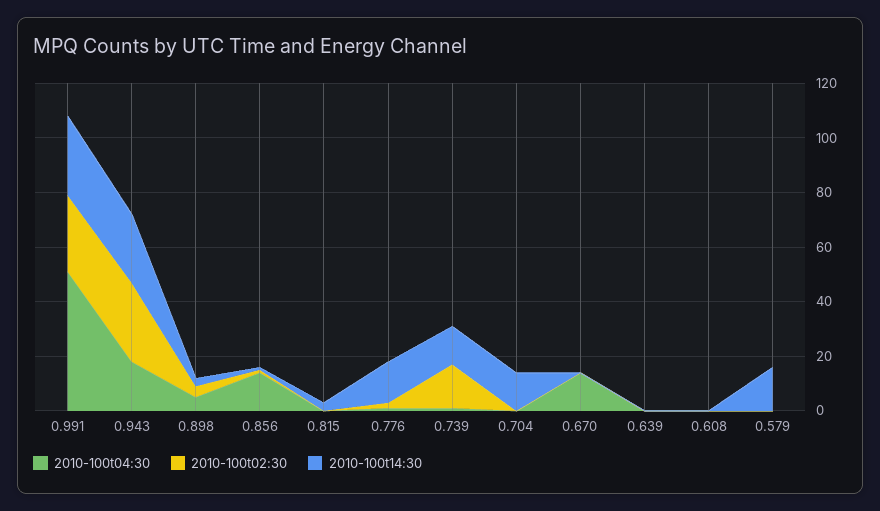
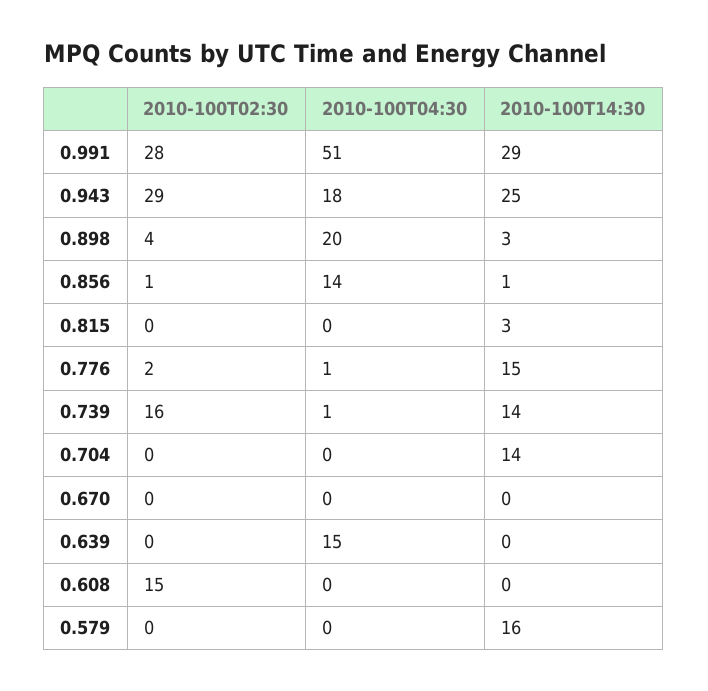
  {
    "2010-100t04:30": {
      "0.991": 51,
      "0.943": 18,
-     "0.898": 5,
+     "0.898": 20,
      "0.856": 14,
      "0.815": 0,
      "0.776": 1,
      "0.739": 1,
      "0.704": 0,
-     "0.670": 15,
+     "0.670": 0,
-     "0.639": 0,
+     "0.639": 15,
      "0.608": 0,
      "0.579": 0
    },
    "2010-100t02:30": {
      "0.991": 28,
      "0.943": 29,
      "0.898": 4,
      "0.856": 1,
      "0.815": 0,
      "0.776": 2,
      "0.739": 16,
      "0.704": 0,
      "0.670": 0,
      "0.639": 0,
-     "0.608": 0,
+     "0.608": 15,
      "0.579": 0
    },
    "2010-100t14:30": {
      "0.991": 29,
      "0.943": 25,
      "0.898": 3,
      "0.856": 1,
      "0.815": 3,
      "0.776": 15,
      "0.739": 14,
      "0.704": 14,
      "0.670": 0,
      "0.639": 0,
      "0.608": 0,
      "0.579": 16
    }
  }

